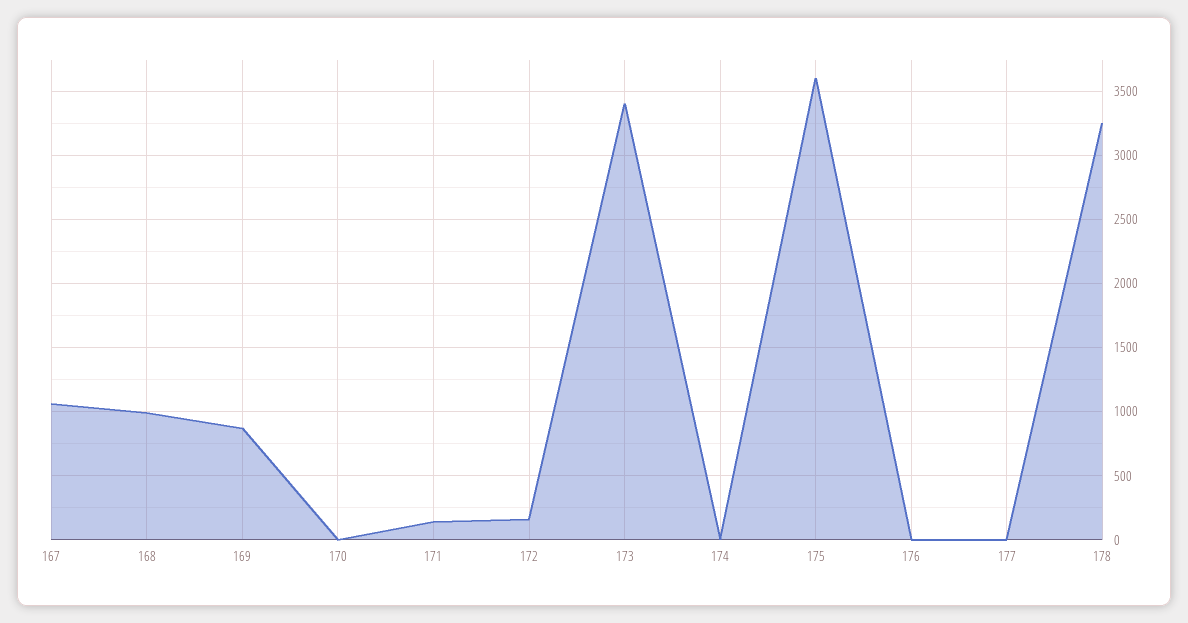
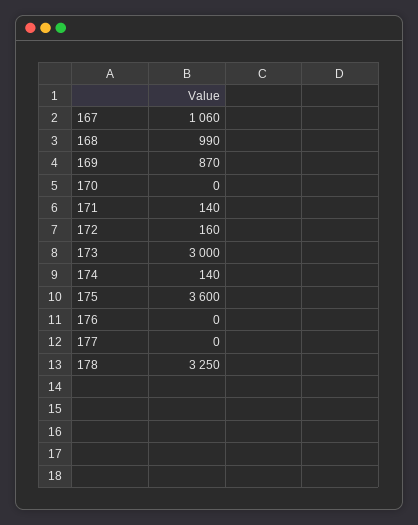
  {
    "167": 1060,
    "168": 990,
    "169": 870,
    "170": 0,
    "171": 140,
    "172": 160,
-   "173": 3400,
+   "173": 3000,
-   "174": 0,
+   "174": 140,
    "175": 3600,
    "176": 0,
    "177": 0,
    "178": 3250
  }

